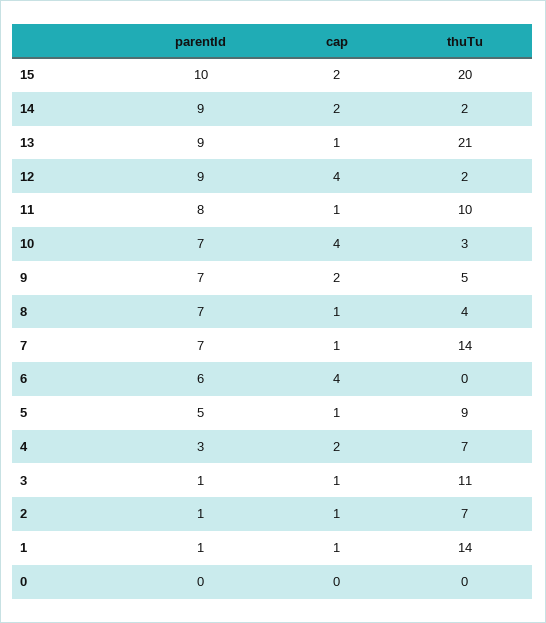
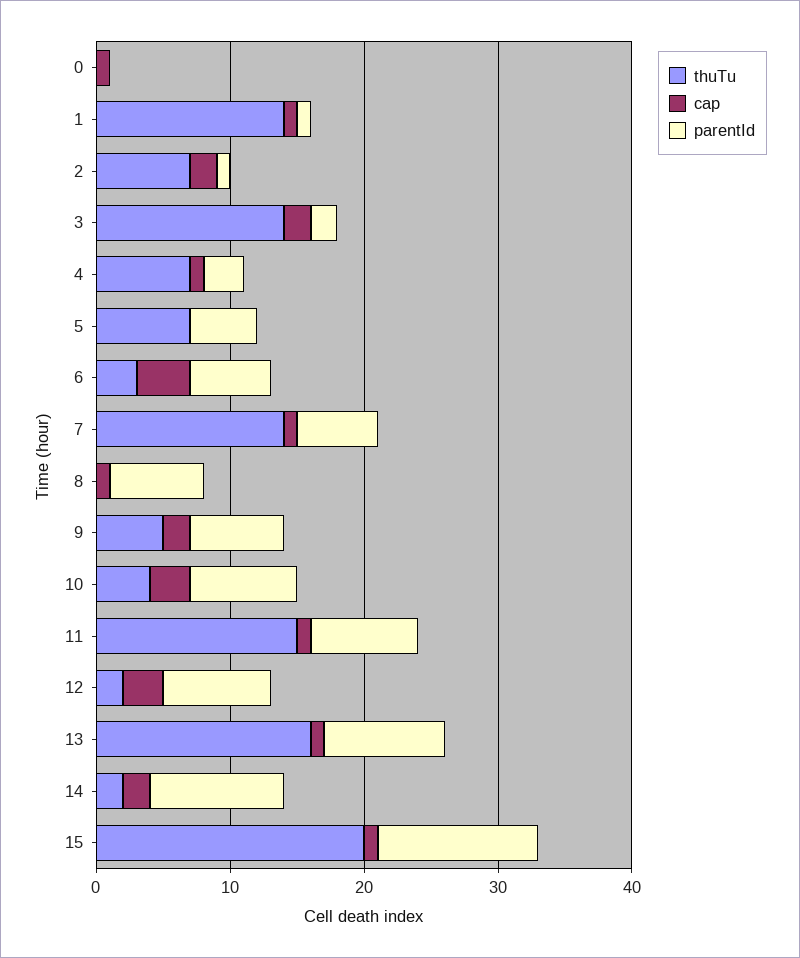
  {
    "parentId": {
-     "15": 10,
+     "15": 12,
-     "14": 9,
+     "14": 10,
      "13": 9,
-     "12": 9,
+     "12": 8,
      "11": 8,
-     "10": 7,
+     "10": 8,
      "9": 7,
      "8": 7,
-     "7": 7,
+     "7": 6,
      "6": 6,
      "5": 5,
      "4": 3,
-     "3": 1,
+     "3": 2,
      "2": 1,
      "1": 1,
      "0": 0
    },
    "cap": {
-     "15": 2,
+     "15": 1,
      "14": 2,
      "13": 1,
-     "12": 4,
+     "12": 3,
      "11": 1,
-     "10": 4,
+     "10": 3,
      "9": 2,
      "8": 1,
      "7": 1,
      "6": 4,
-     "5": 1,
+     "5": 0,
-     "4": 2,
+     "4": 1,
-     "3": 1,
+     "3": 2,
-     "2": 1,
+     "2": 2,
      "1": 1,
-     "0": 0
+     "0": 1
    },
    "thuTu": {
      "15": 20,
      "14": 2,
-     "13": 21,
+     "13": 16,
      "12": 2,
-     "11": 10,
+     "11": 15,
-     "10": 3,
+     "10": 4,
      "9": 5,
-     "8": 4,
+     "8": 0,
      "7": 14,
-     "6": 0,
+     "6": 3,
-     "5": 9,
+     "5": 7,
      "4": 7,
-     "3": 11,
+     "3": 14,
      "2": 7,
      "1": 14,
      "0": 0
    }
  }

